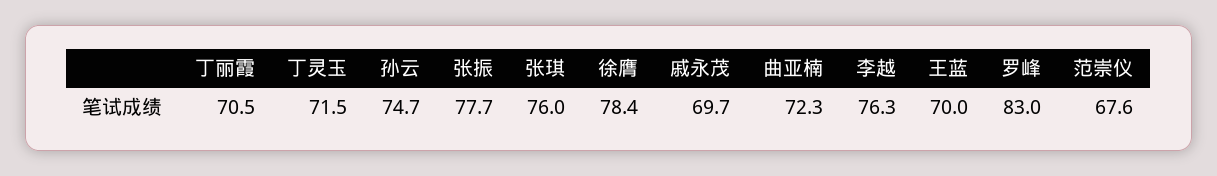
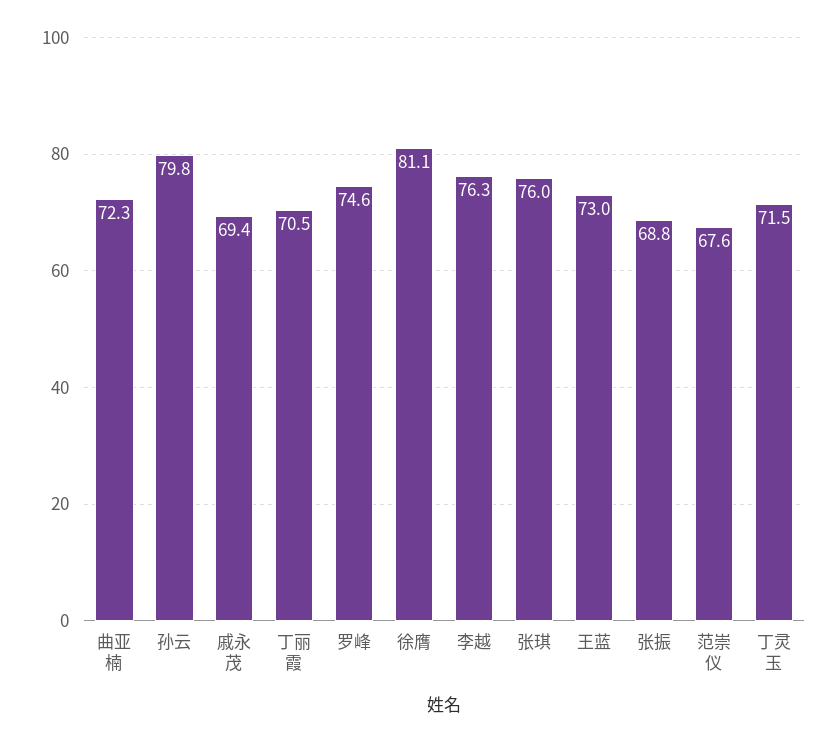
  {
    "丁丽霞": 70.5,
    "丁灵玉": 71.5,
-   "孙云": 74.7,
+   "孙云": 79.8,
-   "张振": 77.7,
+   "张振": 68.8,
    "张琪": 76,
-   "徐膺": 78.4,
+   "徐膺": 81.1,
-   "戚永茂": 69.7,
+   "戚永茂": 69.4,
    "曲亚楠": 72.3,
    "李越": 76.3,
-   "王蓝": 70,
+   "王蓝": 73,
-   "罗峰": 83,
+   "罗峰": 74.6,
    "范崇仪": 67.6
  }

